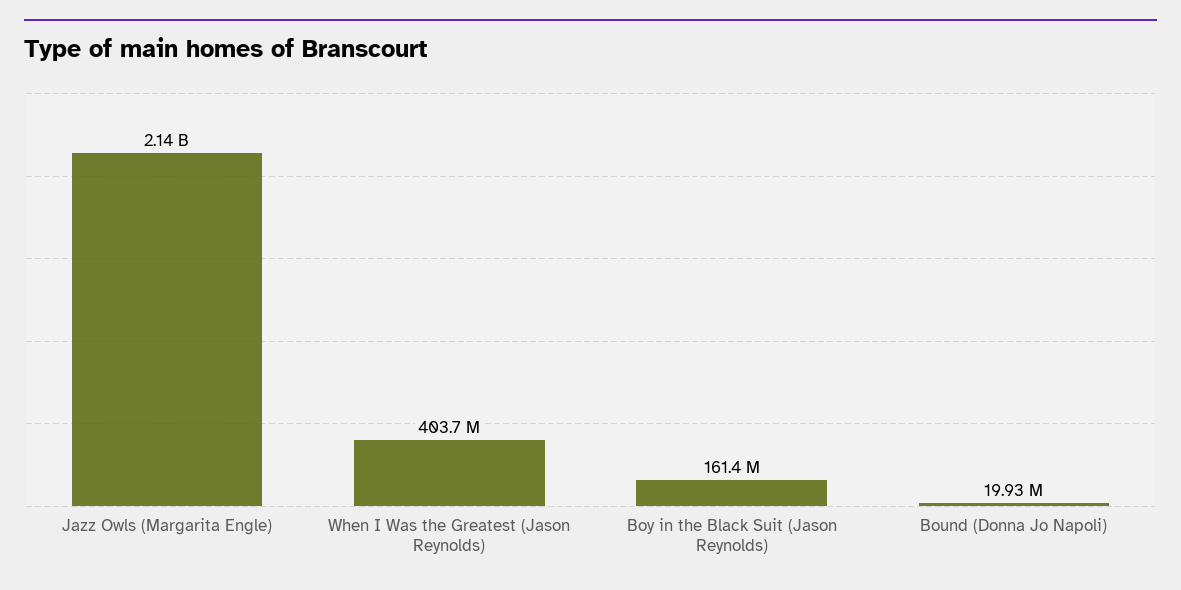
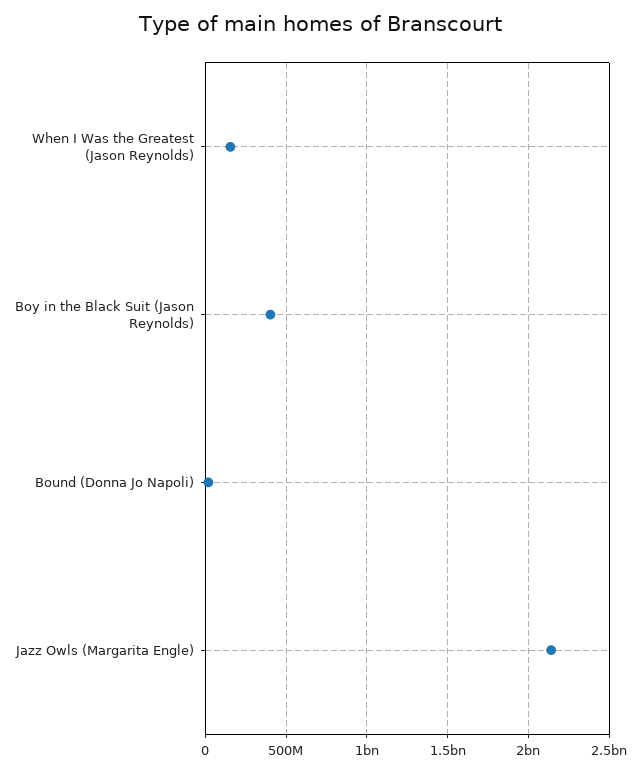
  {
    "Jazz Owls (Margarita Engle)": 2140000000,
-   "When I Was the Greatest (Jason Reynolds)": 403700000,
+   "When I Was the Greatest (Jason Reynolds)": 150000000,
-   "Boy in the Black Suit (Jason Reynolds)": 161400000,
+   "Boy in the Black Suit (Jason Reynolds)": 400000000,
    "Bound (Donna Jo Napoli)": 19930000
  }

